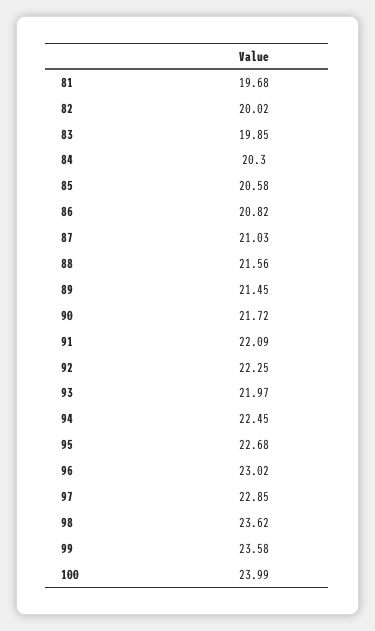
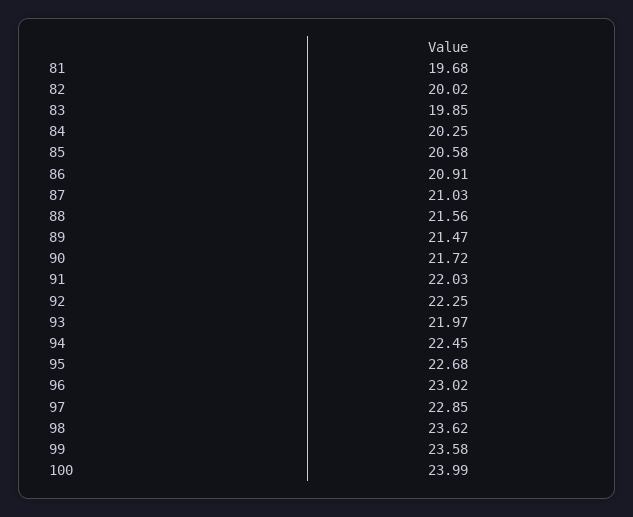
  {
    "81": 19.68,
    "82": 20.02,
    "83": 19.85,
-   "84": 20.3,
+   "84": 20.25,
    "85": 20.58,
-   "86": 20.82,
+   "86": 20.91,
    "87": 21.03,
    "88": 21.56,
-   "89": 21.45,
+   "89": 21.47,
    "90": 21.72,
-   "91": 22.09,
+   "91": 22.03,
    "92": 22.25,
    "93": 21.97,
    "94": 22.45,
    "95": 22.68,
    "96": 23.02,
    "97": 22.85,
    "98": 23.62,
    "99": 23.58,
    "100": 23.99
  }

